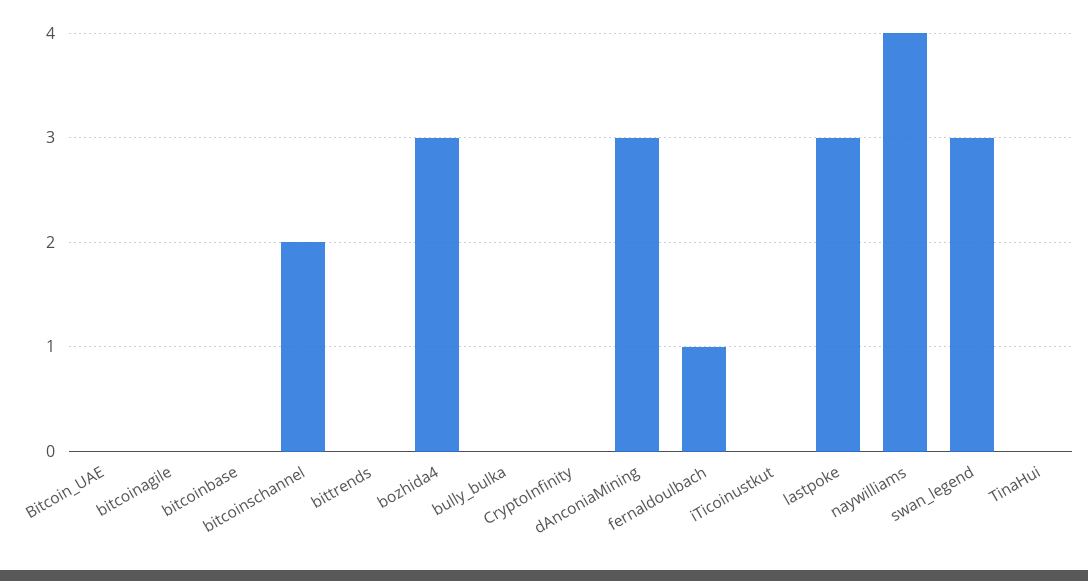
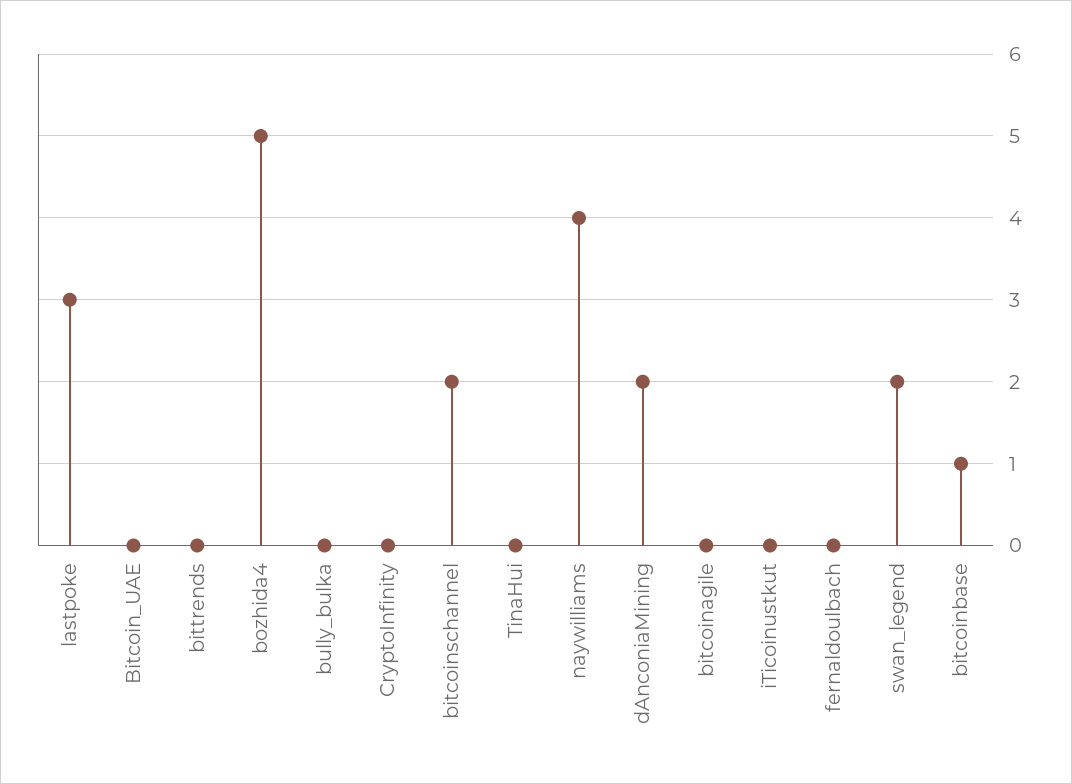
  {
    "Bitcoin_UAE": 0,
    "bitcoinagile": 0,
-   "bitcoinbase": 0,
+   "bitcoinbase": 1,
    "bitcoinschannel": 2,
    "bittrends": 0,
-   "bozhida4": 3,
+   "bozhida4": 5,
    "bully_bulka": 0,
    "CryptoInfinity": 0,
-   "dAnconiaMining": 3,
+   "dAnconiaMining": 2,
-   "fernaldoulbach": 1,
+   "fernaldoulbach": 0,
    "iTicoinustkut": 0,
    "lastpoke": 3,
    "naywilliams": 4,
-   "swan_legend": 3,
+   "swan_legend": 2,
    "TinaHui": 0
  }

